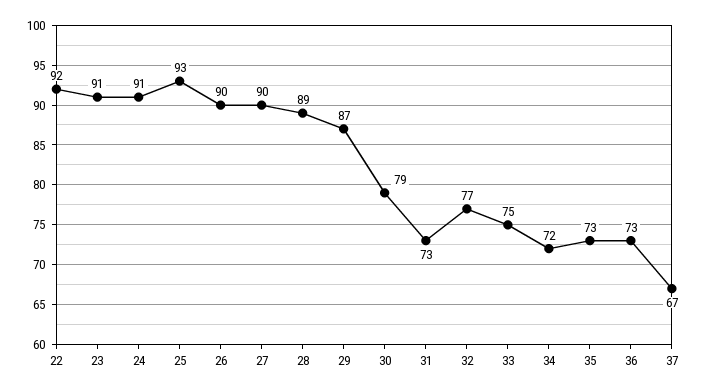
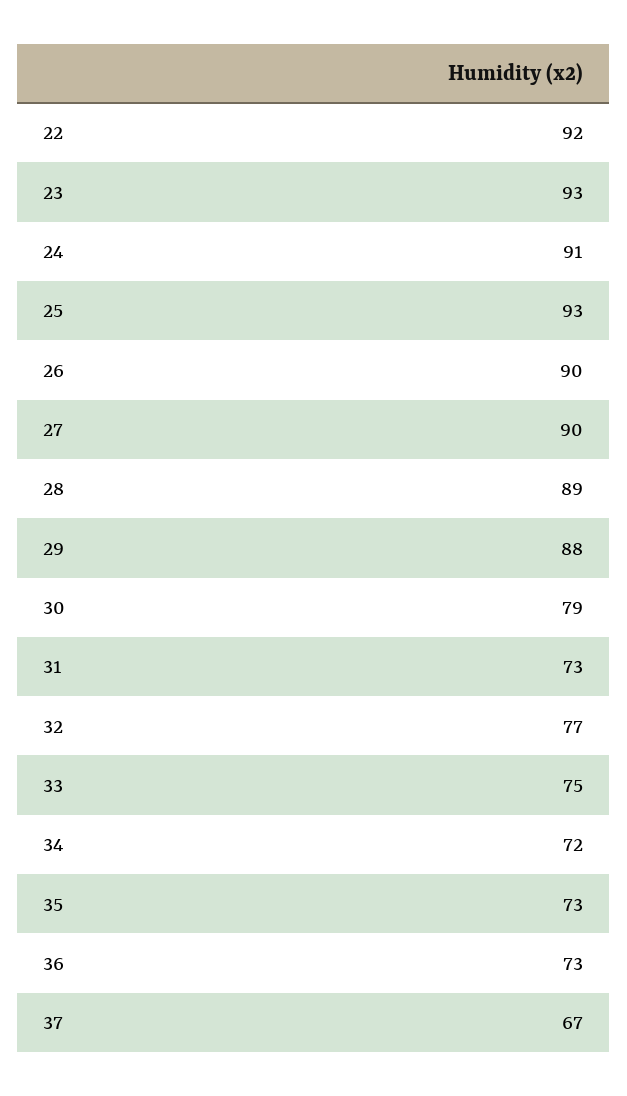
  {
    "22": 92,
-   "23": 91,
+   "23": 93,
    "24": 91,
    "25": 93,
    "26": 90,
    "27": 90,
    "28": 89,
-   "29": 87,
+   "29": 88,
    "30": 79,
    "31": 73,
    "32": 77,
    "33": 75,
    "34": 72,
    "35": 73,
    "36": 73,
    "37": 67
  }

